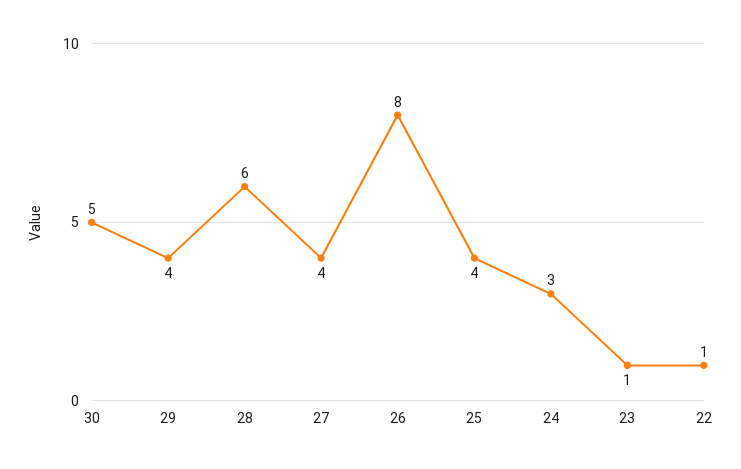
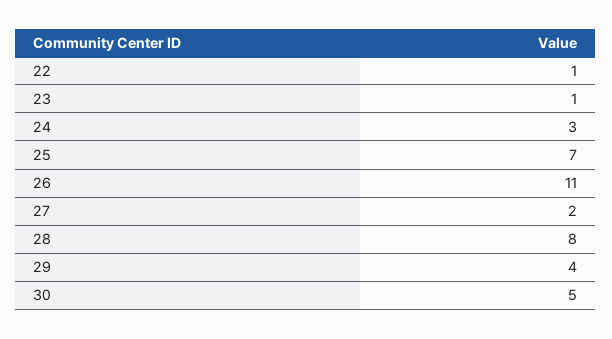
  {
    "30": 5,
    "29": 4,
-   "28": 6,
+   "28": 8,
-   "27": 4,
+   "27": 2,
-   "26": 8,
+   "26": 11,
-   "25": 4,
+   "25": 7,
    "24": 3,
    "23": 1,
    "22": 1
  }

